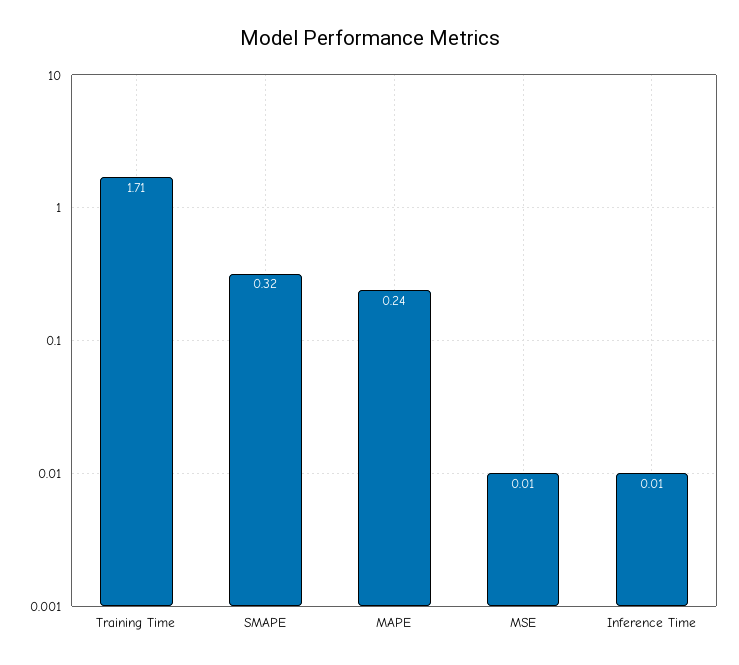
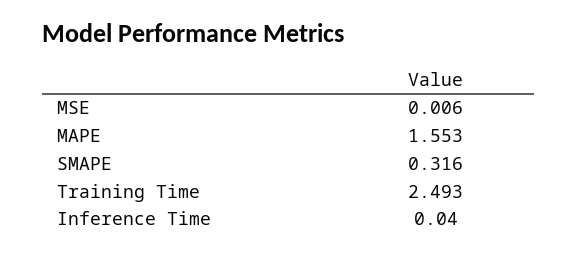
  {
-   "Training Time": 1.71,
+   "Training Time": 2.493,
    "SMAPE": 0.316,
-   "MAPE": 0.24,
+   "MAPE": 1.553,
    "MSE": 0.006,
-   "Inference Time": 0.01
+   "Inference Time": 0.04
  }

